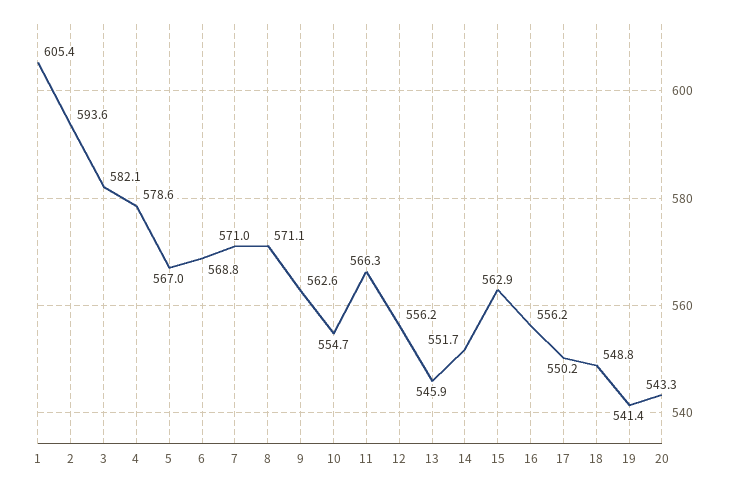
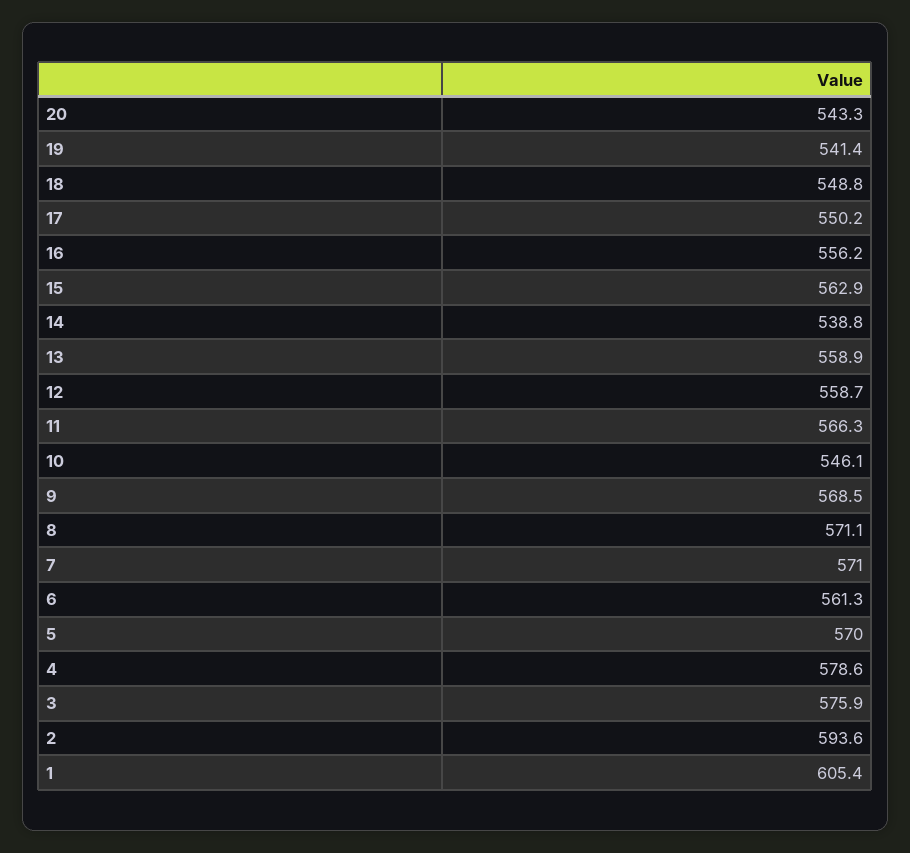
  {
    "1": 605.4,
    "2": 593.6,
-   "3": 582.1,
+   "3": 575.9,
    "4": 578.6,
-   "5": 567,
+   "5": 570,
-   "6": 568.8,
+   "6": 561.3,
    "7": 571,
    "8": 571.1,
-   "9": 562.6,
+   "9": 568.5,
-   "10": 554.7,
+   "10": 546.1,
    "11": 566.3,
-   "12": 556.2,
+   "12": 558.7,
-   "13": 545.9,
+   "13": 558.9,
-   "14": 551.7,
+   "14": 538.8,
    "15": 562.9,
    "16": 556.2,
    "17": 550.2,
    "18": 548.8,
    "19": 541.4,
    "20": 543.3
  }

